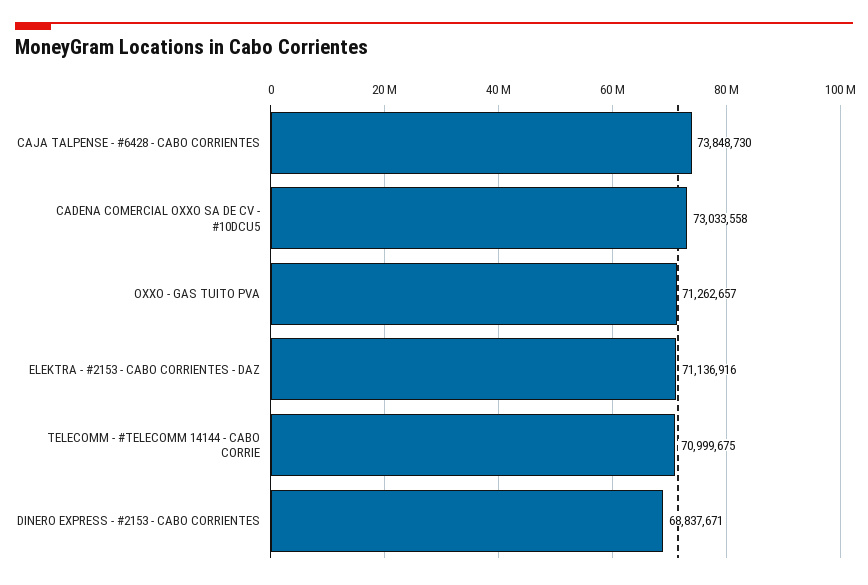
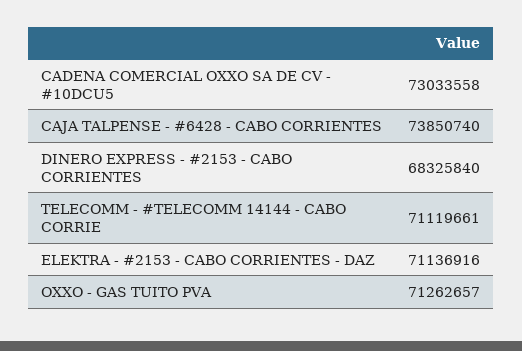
  {
-   "CAJA TALPENSE - #6428 - CABO CORRIENTES": 73848730,
+   "CAJA TALPENSE - #6428 - CABO CORRIENTES": 73850740,
    "CADENA COMERCIAL OXXO SA DE CV - #10DCU5": 73033558,
    "OXXO - GAS TUITO PVA": 71262657,
    "ELEKTRA - #2153 - CABO CORRIENTES - DAZ": 71136916,
-   "TELECOMM - #TELECOMM 14144 - CABO CORRIE": 70999675,
+   "TELECOMM - #TELECOMM 14144 - CABO CORRIE": 71119661,
-   "DINERO EXPRESS - #2153 - CABO CORRIENTES": 68837671
+   "DINERO EXPRESS - #2153 - CABO CORRIENTES": 68325840
  }

